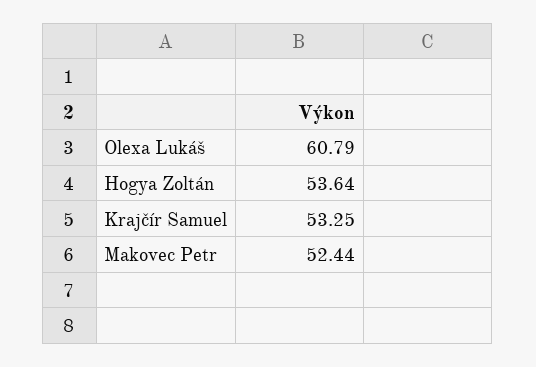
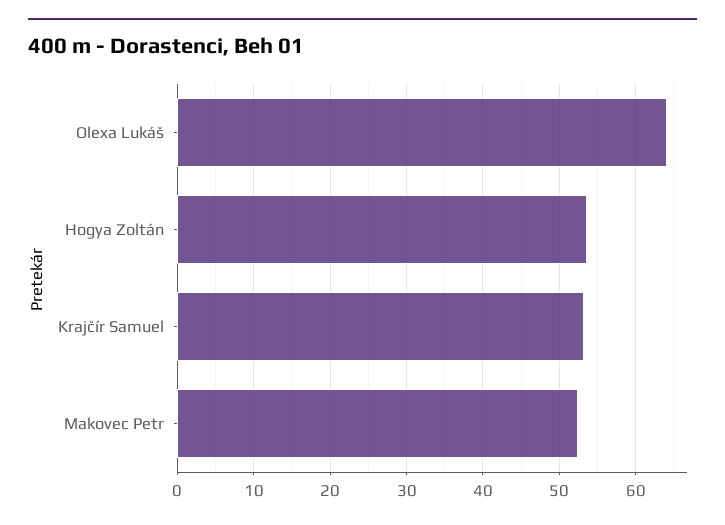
  {
-   "Olexa Lukáš": 60.79,
+   "Olexa Lukáš": 64,
    "Hogya Zoltán": 53.64,
    "Krajčír Samuel": 53.25,
    "Makovec Petr": 52.44
  }

